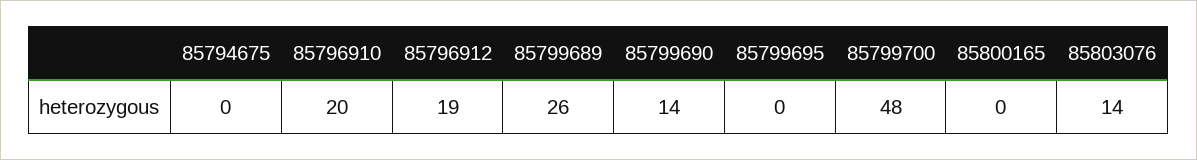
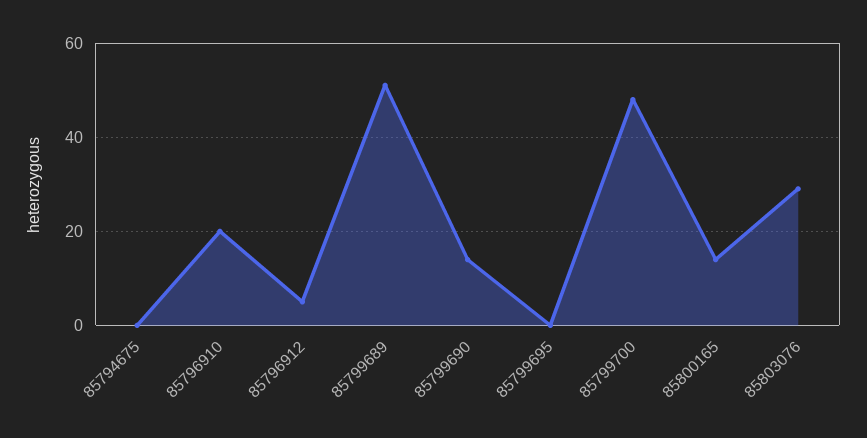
  {
    "85794675": 0,
    "85796910": 20,
-   "85796912": 19,
+   "85796912": 5,
-   "85799689": 26,
+   "85799689": 50,
    "85799690": 14,
    "85799695": 0,
    "85799700": 48,
-   "85800165": 0,
+   "85800165": 15,
-   "85803076": 14
+   "85803076": 30
  }

